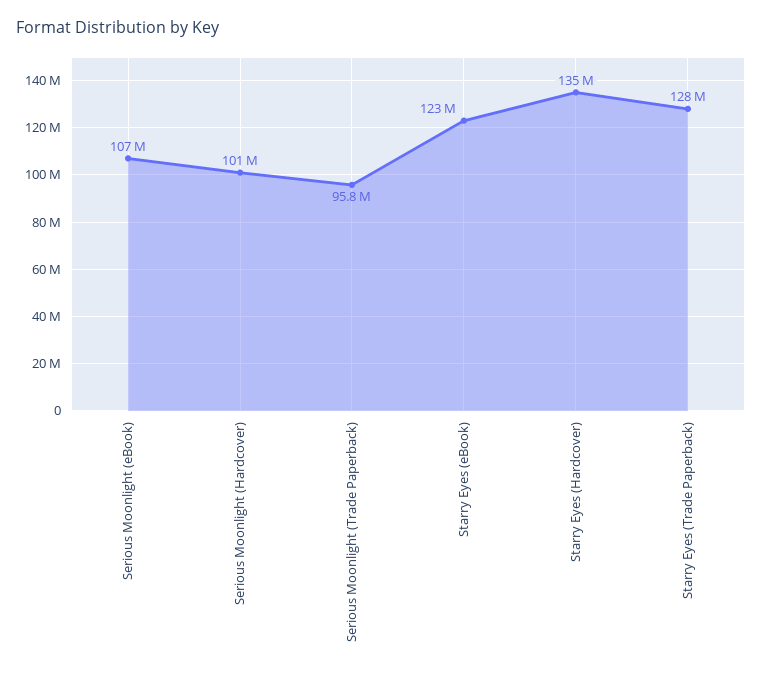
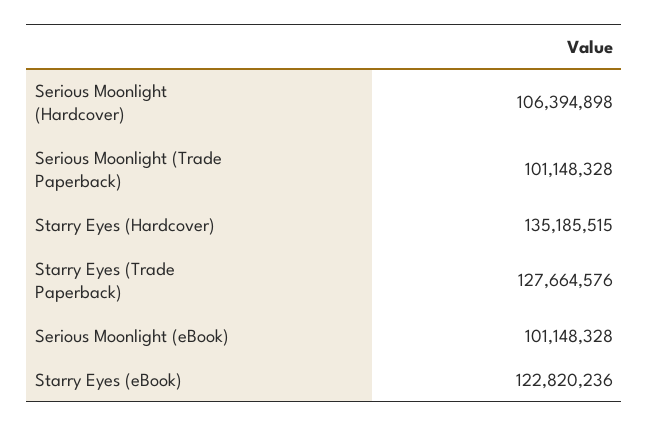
  {
-   "Serious Moonlight (eBook)": 107000000,
+   "Serious Moonlight (eBook)": 101148328,
-   "Serious Moonlight (Hardcover)": 101000000,
+   "Serious Moonlight (Hardcover)": 106394898,
-   "Serious Moonlight (Trade Paperback)": 95800000,
+   "Serious Moonlight (Trade Paperback)": 101148328,
    "Starry Eyes (eBook)": 122820236,
    "Starry Eyes (Hardcover)": 135185515,
    "Starry Eyes (Trade Paperback)": 127664576
  }

